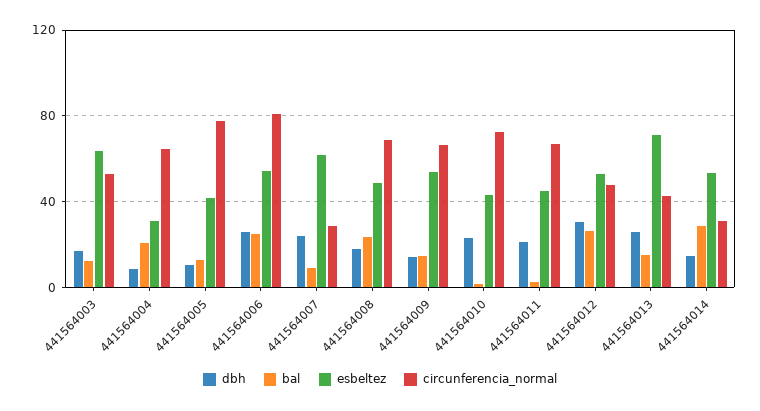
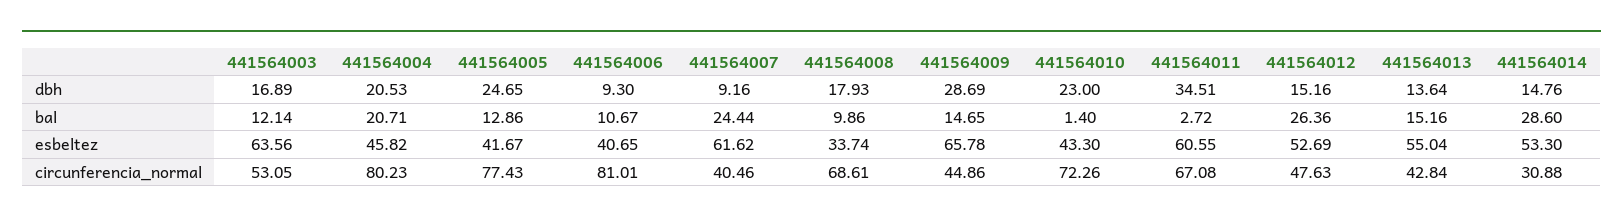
  {
    "dbh": {
      "441564003": 16.89,
-     "441564004": 10,
+     "441564004": 20.53,
-     "441564005": 10,
+     "441564005": 24.65,
-     "441564006": 25,
+     "441564006": 9.3,
-     "441564007": 25,
+     "441564007": 9.16,
      "441564008": 17.93,
-     "441564009": 15,
+     "441564009": 28.69,
      "441564010": 23,
-     "441564011": 20,
+     "441564011": 34.51,
-     "441564012": 30,
+     "441564012": 15.16,
-     "441564013": 25,
+     "441564013": 13.64,
      "441564014": 14.76
    },
    "bal": {
      "441564003": 12.14,
      "441564004": 20.71,
      "441564005": 12.86,
-     "441564006": 25,
+     "441564006": 10.67,
-     "441564007": 10,
+     "441564007": 24.44,
-     "441564008": 25,
+     "441564008": 9.86,
      "441564009": 14.65,
      "441564010": 1.4,
      "441564011": 2.72,
      "441564012": 26.36,
      "441564013": 15.16,
      "441564014": 28.6
    },
    "esbeltez": {
      "441564003": 63.56,
-     "441564004": 30,
+     "441564004": 45.82,
      "441564005": 41.67,
-     "441564006": 55,
+     "441564006": 40.65,
      "441564007": 61.62,
-     "441564008": 50,
+     "441564008": 33.74,
-     "441564009": 55,
+     "441564009": 65.78,
      "441564010": 43.3,
-     "441564011": 45,
+     "441564011": 60.55,
      "441564012": 52.69,
-     "441564013": 70,
+     "441564013": 55.04,
      "441564014": 53.3
    },
    "circunferencia_normal": {
      "441564003": 53.05,
-     "441564004": 65,
+     "441564004": 80.23,
      "441564005": 77.43,
      "441564006": 81.01,
-     "441564007": 30,
+     "441564007": 40.46,
      "441564008": 68.61,
-     "441564009": 65,
+     "441564009": 44.86,
      "441564010": 72.26,
      "441564011": 67.08,
      "441564012": 47.63,
      "441564013": 42.84,
      "441564014": 30.88
    }
  }

